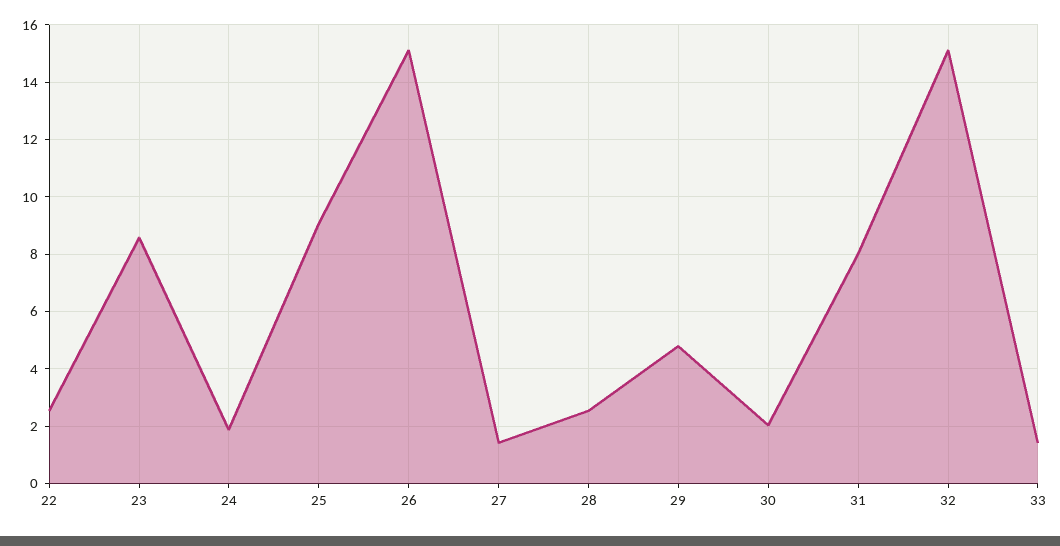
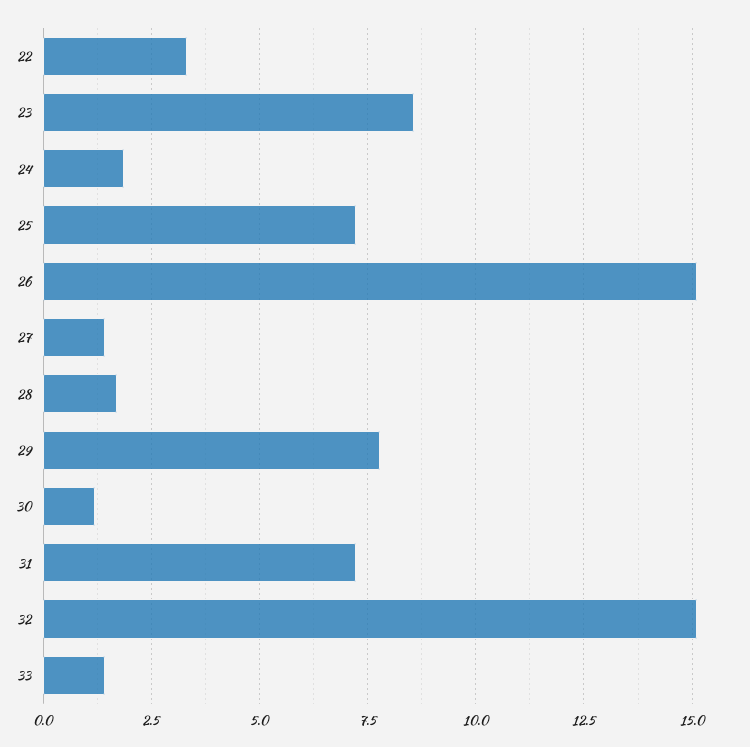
  {
-   "22": 2.5,
+   "22": 3.25,
    "23": 8.5,
    "24": 2,
-   "25": 9,
+   "25": 7.25,
    "26": 15,
    "27": 1.5,
-   "28": 2.5,
+   "28": 1.75,
-   "29": 4.75,
+   "29": 7.75,
-   "30": 2,
+   "30": 1.25,
-   "31": 8,
+   "31": 7.25,
    "32": 15,
    "33": 1.5
  }

